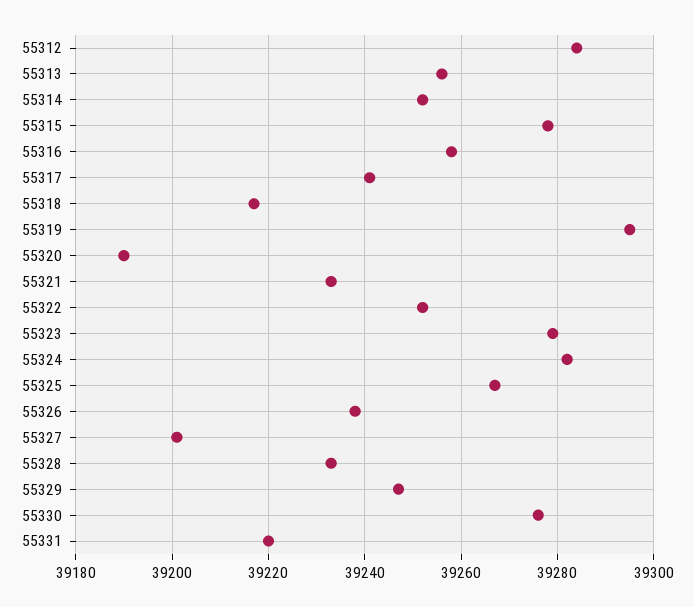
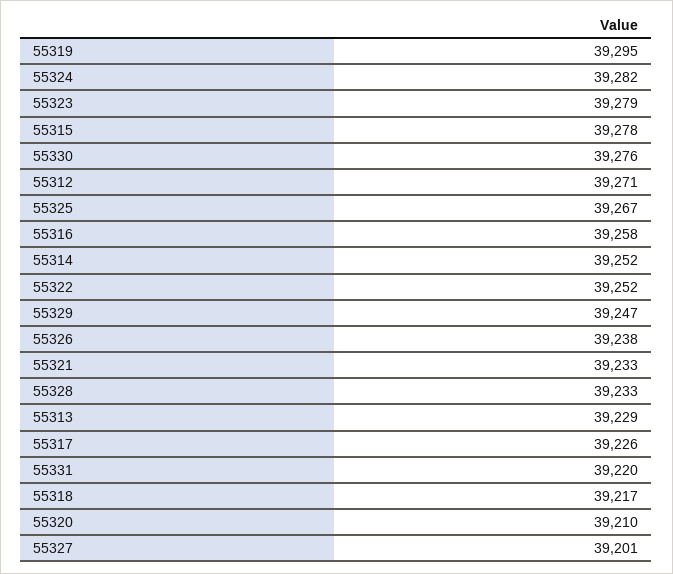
  {
-   "55312": 39285,
+   "55312": 39271,
-   "55313": 39255,
+   "55313": 39229,
    "55314": 39252,
    "55315": 39278,
    "55316": 39258,
-   "55317": 39240,
+   "55317": 39226,
    "55318": 39217,
    "55319": 39295,
-   "55320": 39190,
+   "55320": 39210,
    "55321": 39233,
    "55322": 39252,
    "55323": 39279,
    "55324": 39282,
    "55325": 39267,
    "55326": 39238,
    "55327": 39201,
    "55328": 39233,
    "55329": 39247,
    "55330": 39276,
    "55331": 39220
  }

